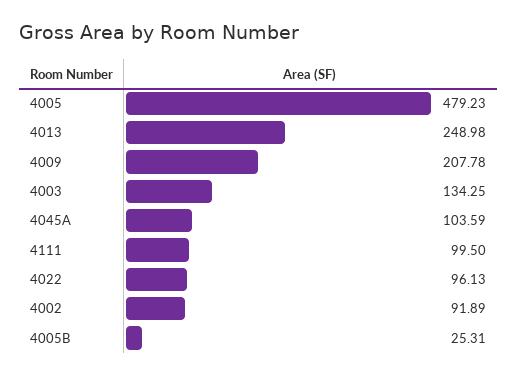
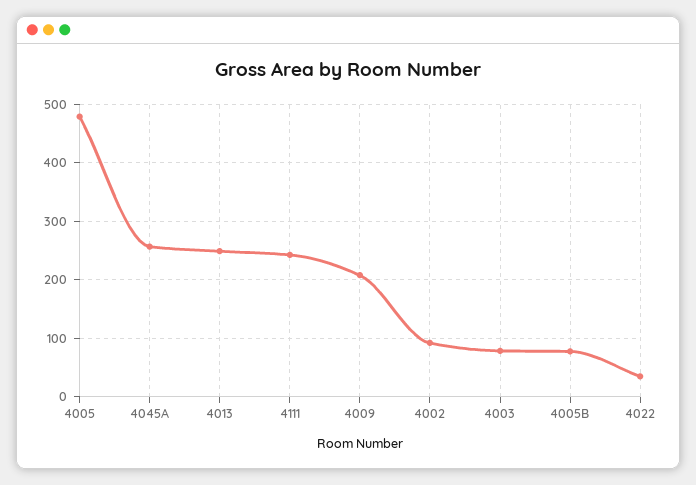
  {
    "4005": 479.23,
    "4013": 248.98,
    "4009": 207.78,
-   "4003": 134.25,
+   "4003": 80,
-   "4045A": 103.59,
+   "4045A": 260,
-   "4111": 99.5,
+   "4111": 240,
-   "4022": 96.13,
+   "4022": 40,
    "4002": 91.89,
-   "4005B": 25.31
+   "4005B": 80
  }

